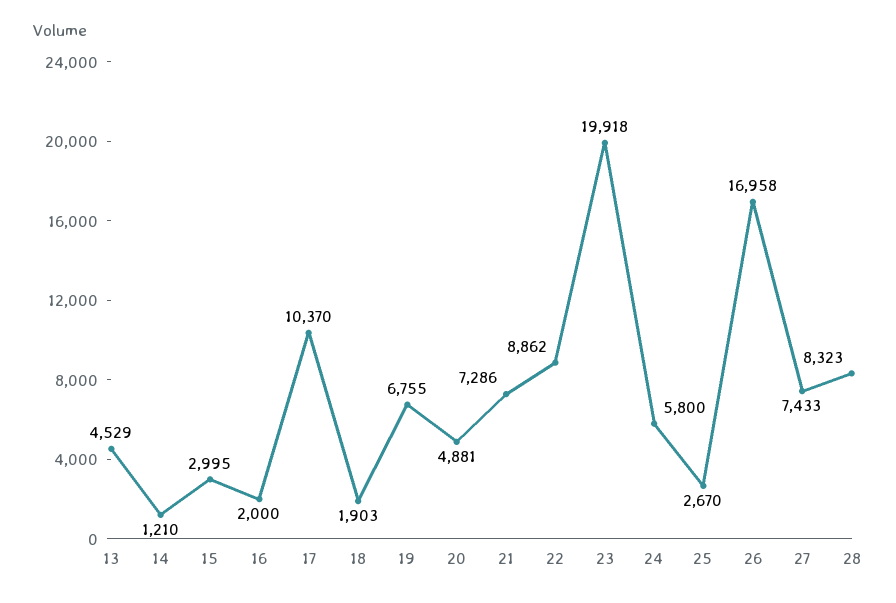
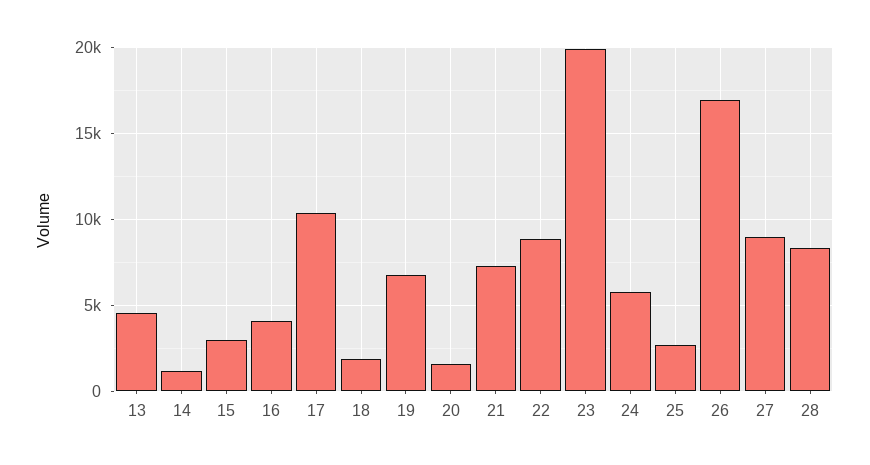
  {
    "13": 4529,
    "14": 1210,
    "15": 2995,
-   "16": 2000,
+   "16": 4000,
    "17": 10370,
    "18": 1903,
    "19": 6755,
-   "20": 4881,
+   "20": 1500,
    "21": 7286,
    "22": 8862,
    "23": 19918,
    "24": 5800,
    "25": 2670,
    "26": 16958,
-   "27": 7433,
+   "27": 9000,
    "28": 8323
  }

